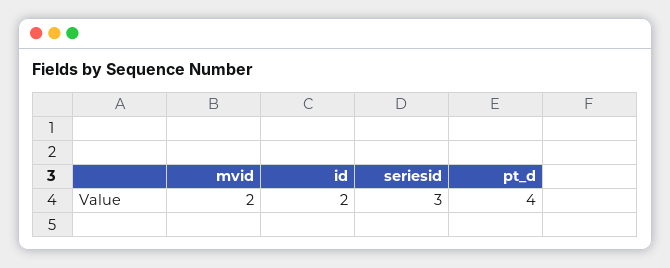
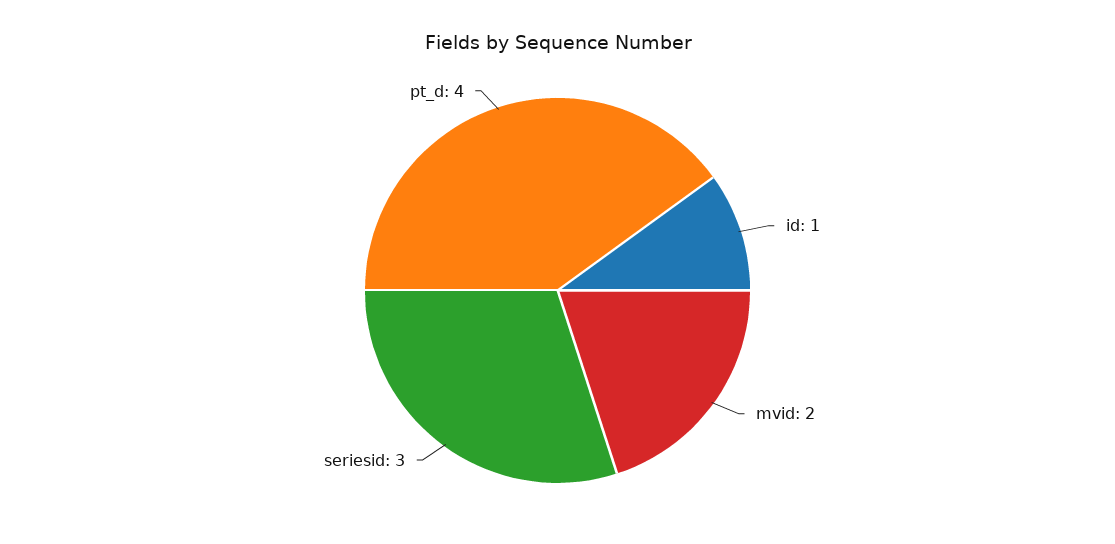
  {
    "mvid": 2,
-   "id": 2,
+   "id": 1,
    "seriesid": 3,
    "pt_d": 4
  }

